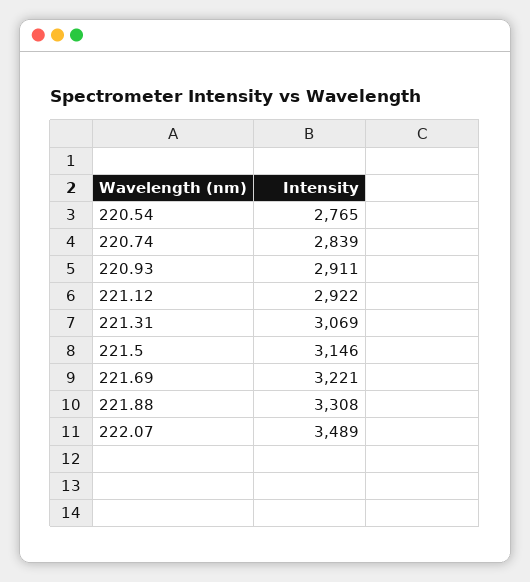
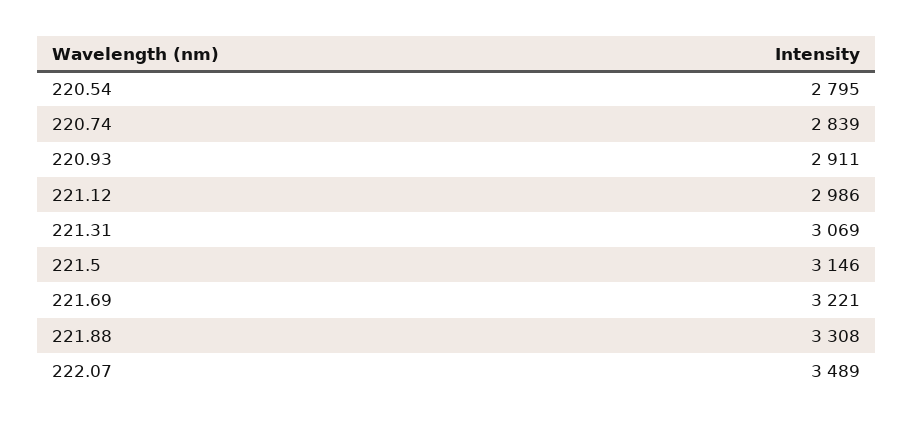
  {
-   "220.54": 2765,
+   "220.54": 2795,
    "220.74": 2839,
    "220.93": 2911,
-   "221.12": 2922,
+   "221.12": 2986,
    "221.31": 3069,
    "221.5": 3146,
    "221.69": 3221,
    "221.88": 3308,
    "222.07": 3489
  }

